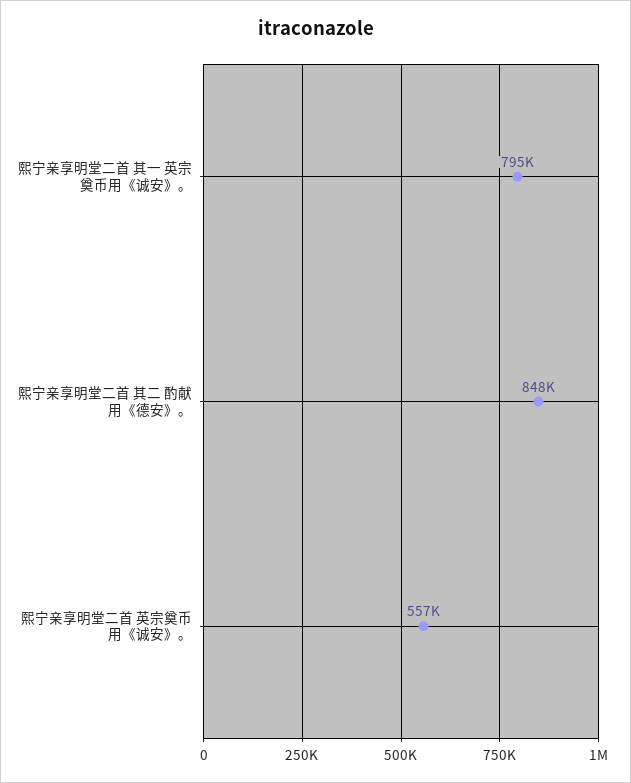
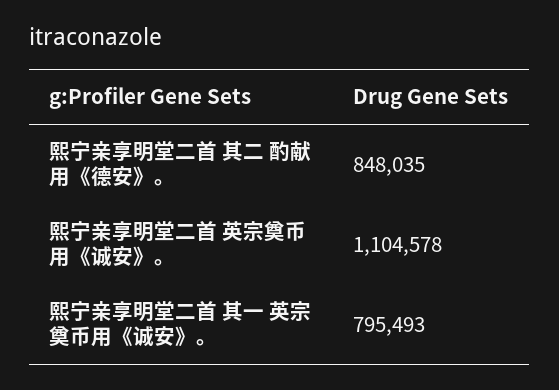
  {
    "熙宁亲享明堂二首 其一 英宗奠币用《诚安》。": 795493,
    "熙宁亲享明堂二首 其二 酌献用《德安》。": 848035,
-   "熙宁亲享明堂二首 英宗奠币用《诚安》。": 557000
+   "熙宁亲享明堂二首 英宗奠币用《诚安》。": 1104578
  }

